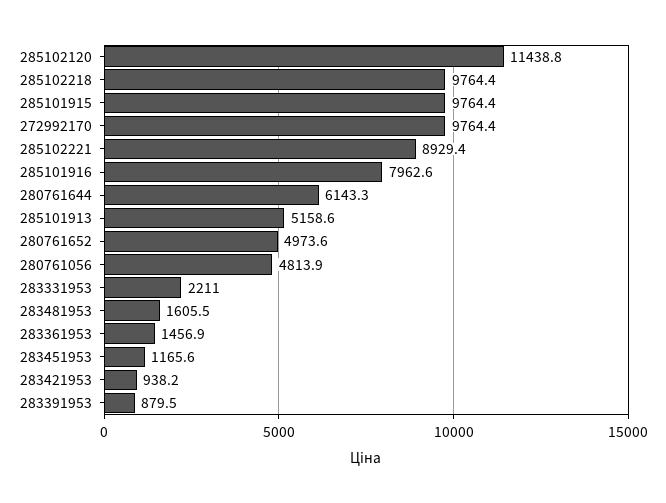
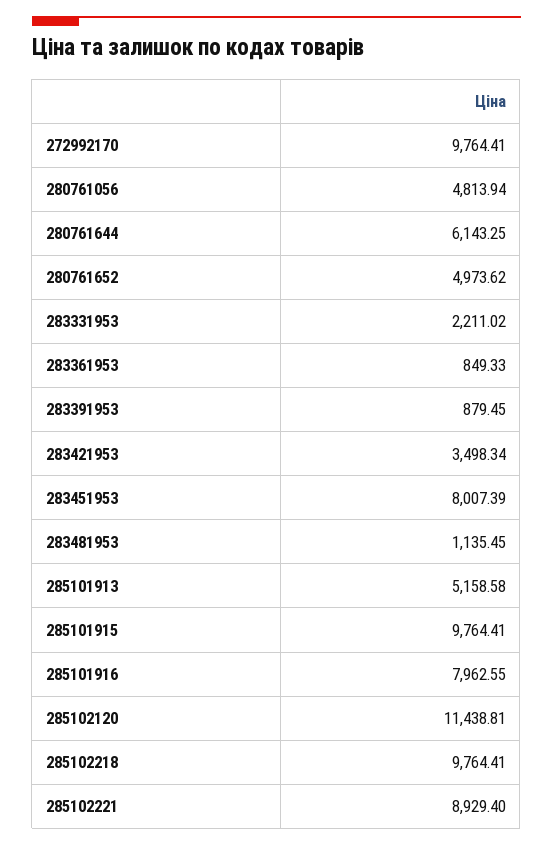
  {
    "285102120": 11438.81,
    "285102218": 9764.41,
    "285101915": 9764.41,
    "272992170": 9764.41,
    "285102221": 8929.4,
    "285101916": 7962.55,
    "280761644": 6143.25,
    "285101913": 5158.58,
    "280761652": 4973.62,
    "280761056": 4813.94,
    "283331953": 2211.02,
-   "283481953": 1605.5,
+   "283481953": 1135.45,
-   "283361953": 1456.9,
+   "283361953": 849.33,
-   "283451953": 1165.6,
+   "283451953": 8007.39,
-   "283421953": 938.2,
+   "283421953": 3498.34,
    "283391953": 879.45
  }

